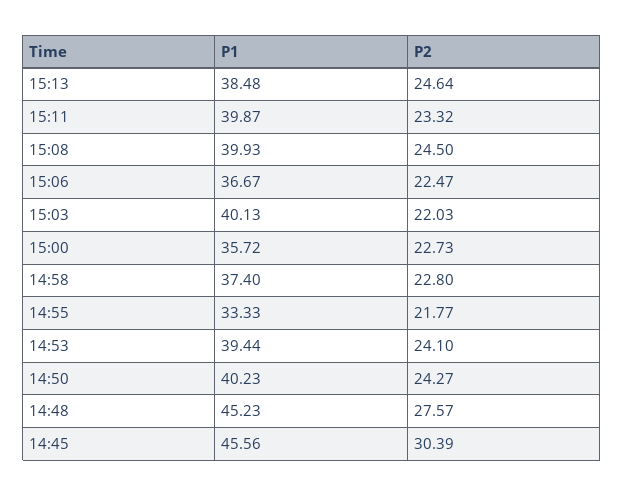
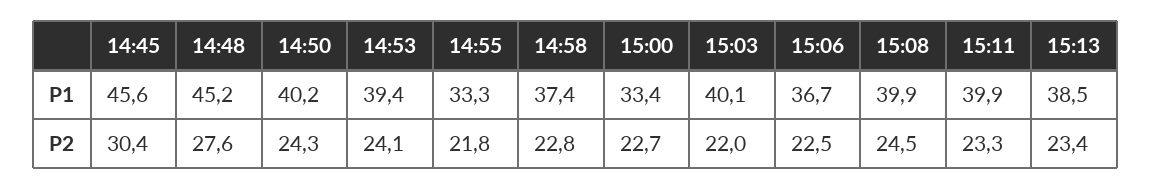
  {
    "P1": {
      "15:13": 38.48,
      "15:11": 39.87,
      "15:08": 39.93,
      "15:06": 36.67,
      "15:03": 40.13,
-     "15:00": 35.72,
+     "15:00": 33.4,
      "14:58": 37.4,
      "14:55": 33.33,
      "14:53": 39.44,
      "14:50": 40.23,
      "14:48": 45.23,
      "14:45": 45.56
    },
    "P2": {
-     "15:13": 24.64,
+     "15:13": 23.4,
      "15:11": 23.32,
      "15:08": 24.5,
      "15:06": 22.47,
      "15:03": 22.03,
      "15:00": 22.73,
      "14:58": 22.8,
      "14:55": 21.77,
      "14:53": 24.1,
      "14:50": 24.27,
      "14:48": 27.57,
      "14:45": 30.39
    }
  }

